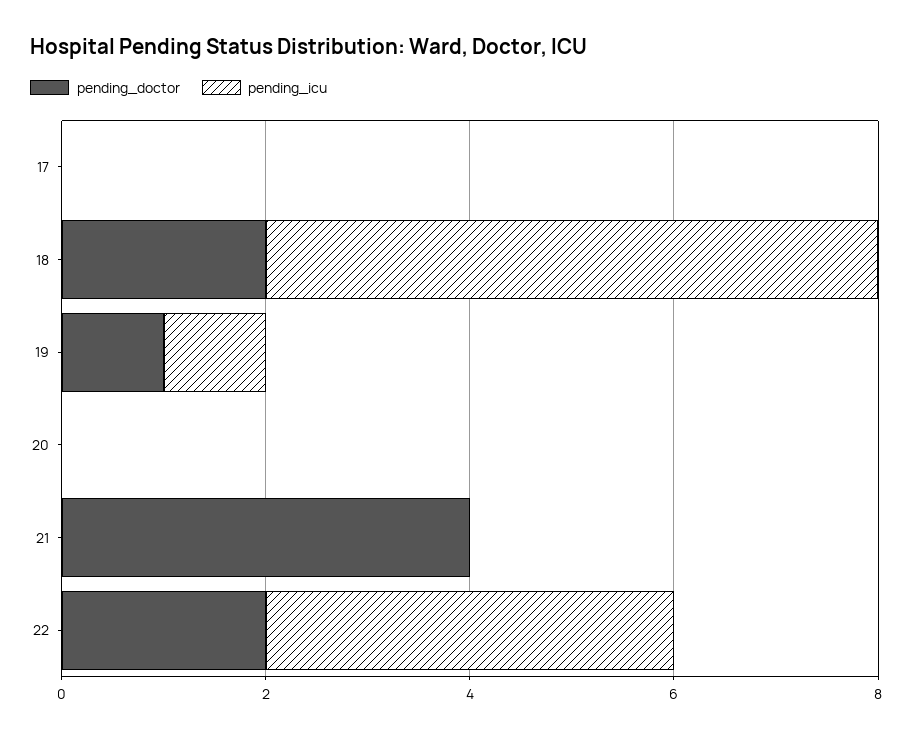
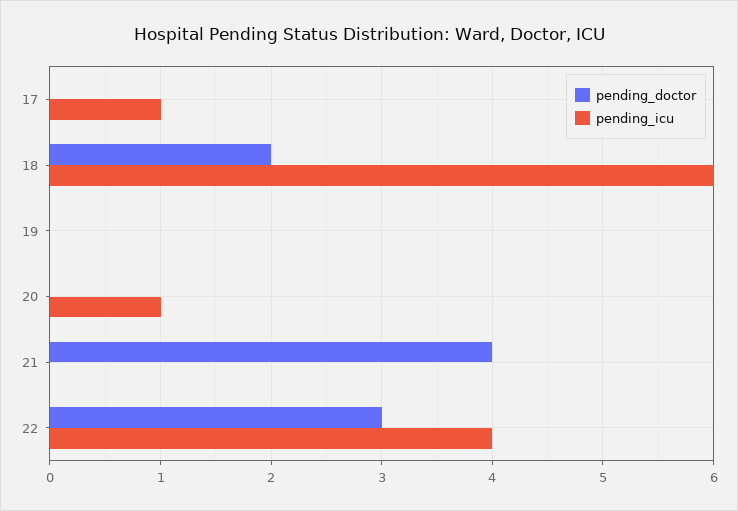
  {
    "pending_doctor": {
      "17": 0,
      "18": 2,
-     "19": 1,
+     "19": 0,
      "20": 0,
      "21": 4,
-     "22": 2
+     "22": 3
    },
    "pending_icu": {
-     "17": 0,
+     "17": 1,
      "18": 6,
-     "19": 1,
+     "19": 0,
-     "20": 0,
+     "20": 1,
      "21": 0,
      "22": 4
    }
  }

